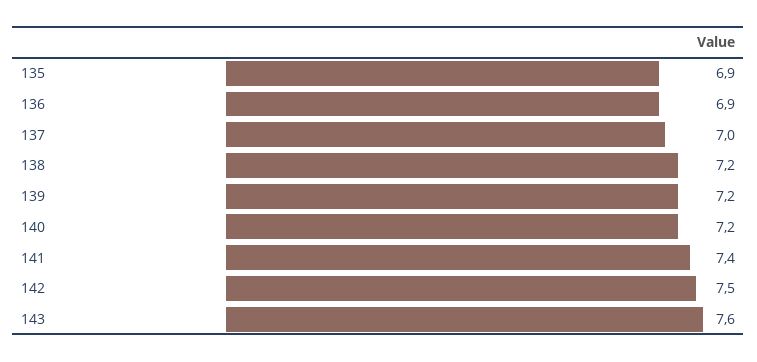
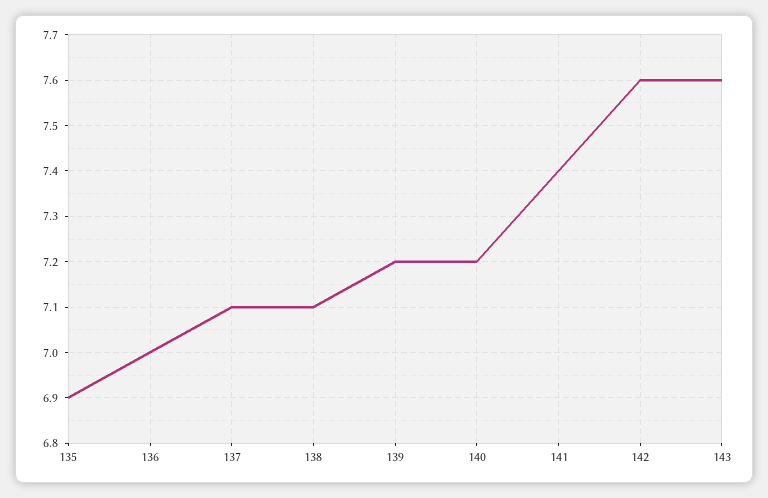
  {
    "135": 6.9,
-   "136": 6.9,
+   "136": 7,
-   "137": 7,
+   "137": 7.1,
-   "138": 7.2,
+   "138": 7.1,
    "139": 7.2,
    "140": 7.2,
    "141": 7.4,
-   "142": 7.5,
+   "142": 7.6,
    "143": 7.6
  }

